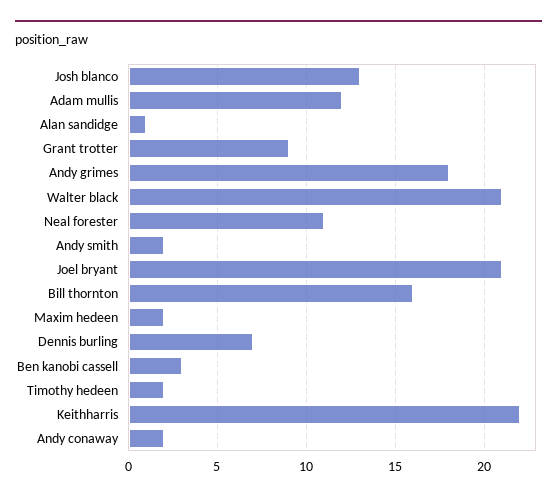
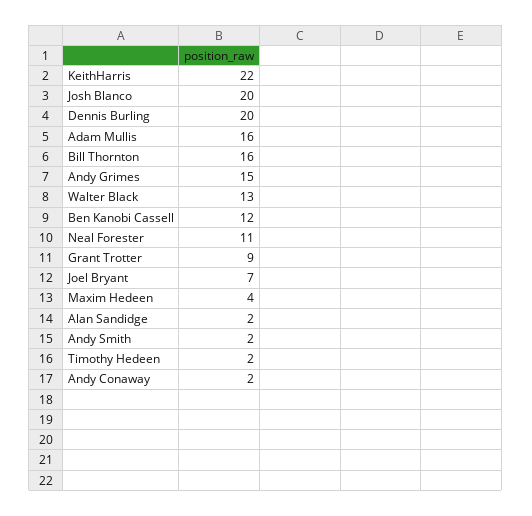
  {
-   "Josh blanco": 13,
+   "Josh blanco": 20,
-   "Adam mullis": 12,
+   "Adam mullis": 16,
-   "Alan sandidge": 1,
+   "Alan sandidge": 2,
    "Grant trotter": 9,
-   "Andy grimes": 18,
+   "Andy grimes": 15,
-   "Walter black": 21,
+   "Walter black": 13,
    "Neal forester": 11,
    "Andy smith": 2,
-   "Joel bryant": 21,
+   "Joel bryant": 7,
    "Bill thornton": 16,
-   "Maxim hedeen": 2,
+   "Maxim hedeen": 4,
-   "Dennis burling": 7,
+   "Dennis burling": 20,
-   "Ben kanobi cassell": 3,
+   "Ben kanobi cassell": 12,
    "Timothy hedeen": 2,
    "Keithharris": 22,
    "Andy conaway": 2
  }

